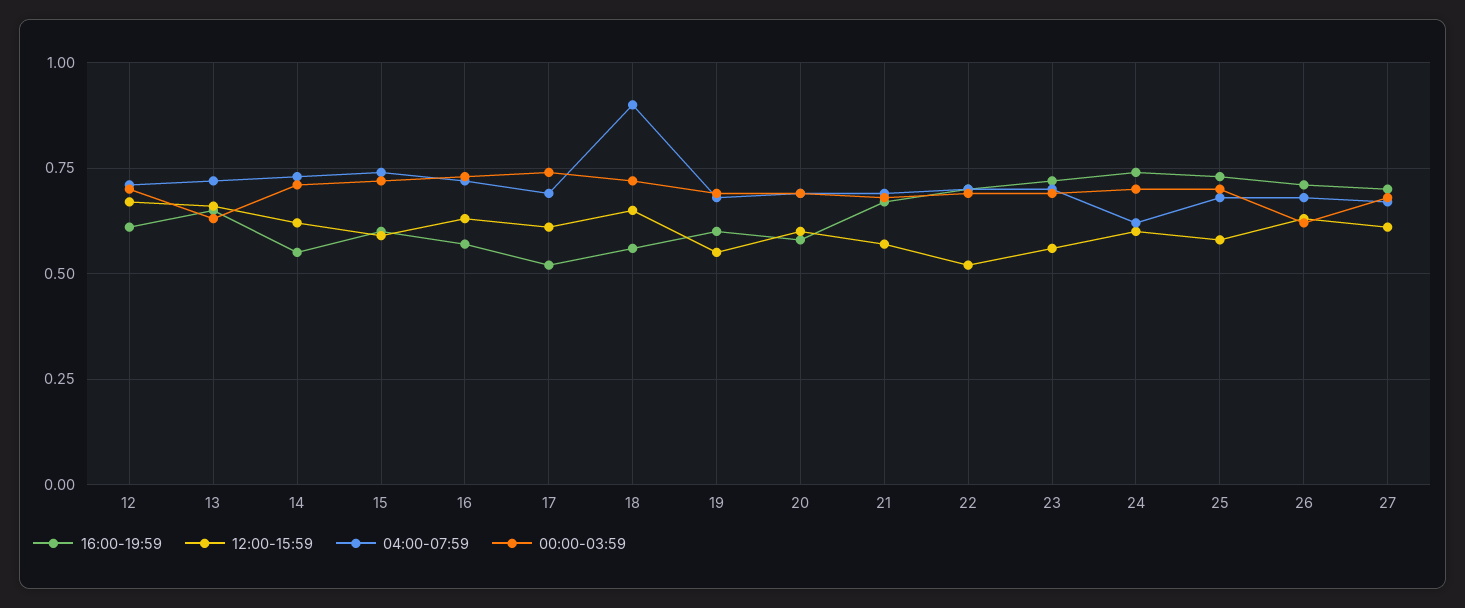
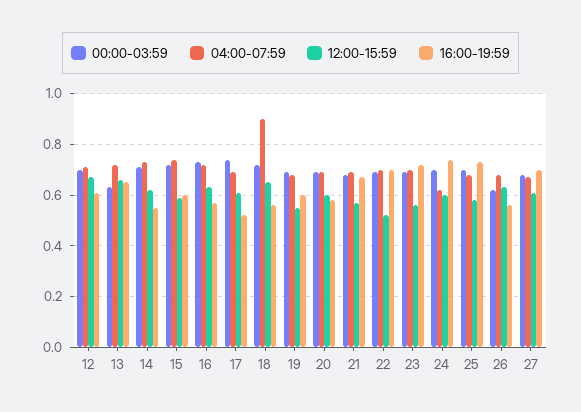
  {
    "16:00-19:59": {
      "12": 0.6,
      "13": 0.65,
      "14": 0.55,
      "15": 0.6,
      "16": 0.55,
      "17": 0.5,
      "18": 0.55,
      "19": 0.6,
      "20": 0.6,
      "21": 0.65,
      "22": 0.7,
      "23": 0.7,
      "24": 0.75,
      "25": 0.75,
-     "26": 0.7,
+     "26": 0.55,
      "27": 0.7
    },
    "12:00-15:59": {
      "12": 0.65,
      "13": 0.65,
      "14": 0.6,
      "15": 0.6,
      "16": 0.65,
      "17": 0.6,
      "18": 0.65,
      "19": 0.55,
      "20": 0.6,
      "21": 0.55,
      "22": 0.5,
      "23": 0.55,
      "24": 0.6,
      "25": 0.6,
      "26": 0.65,
      "27": 0.6
    },
    "04:00-07:59": {
      "12": 0.7,
      "13": 0.7,
      "14": 0.75,
      "15": 0.75,
      "16": 0.7,
      "17": 0.7,
      "18": 0.9,
      "19": 0.7,
      "20": 0.7,
      "21": 0.7,
      "22": 0.7,
      "23": 0.7,
      "24": 0.6,
      "25": 0.7,
      "26": 0.7,
      "27": 0.65
    },
    "00:00-03:59": {
      "12": 0.7,
      "13": 0.65,
      "14": 0.7,
      "15": 0.7,
      "16": 0.75,
      "17": 0.75,
      "18": 0.7,
      "19": 0.7,
      "20": 0.7,
      "21": 0.7,
      "22": 0.7,
      "23": 0.7,
      "24": 0.7,
      "25": 0.7,
      "26": 0.6,
      "27": 0.7
    }
  }

